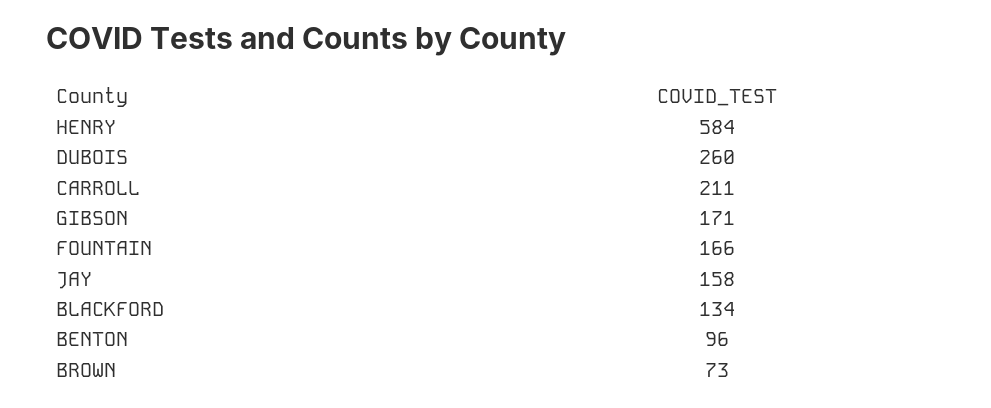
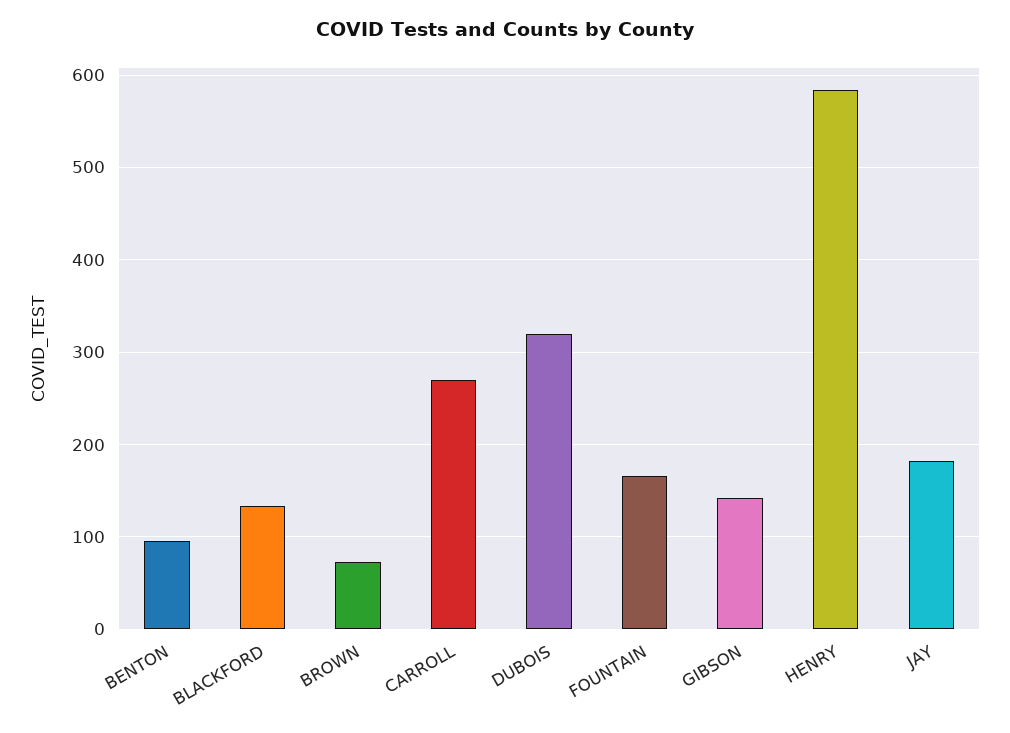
  {
    "HENRY": 584,
-   "DUBOIS": 260,
+   "DUBOIS": 320,
-   "CARROLL": 211,
+   "CARROLL": 270,
-   "GIBSON": 171,
+   "GIBSON": 140,
    "FOUNTAIN": 166,
-   "JAY": 158,
+   "JAY": 180,
    "BLACKFORD": 134,
    "BENTON": 96,
    "BROWN": 73
  }

